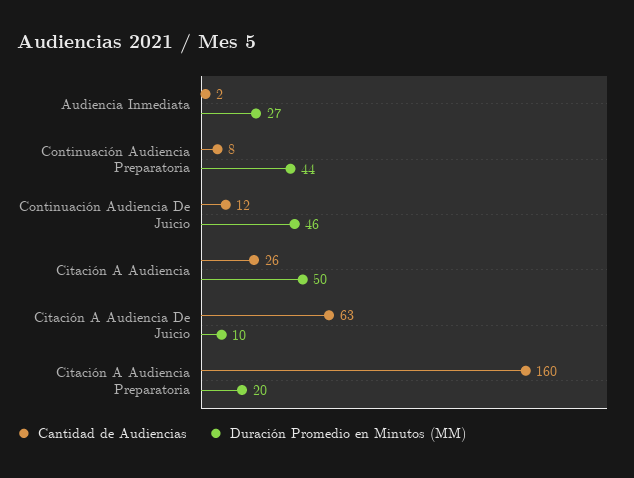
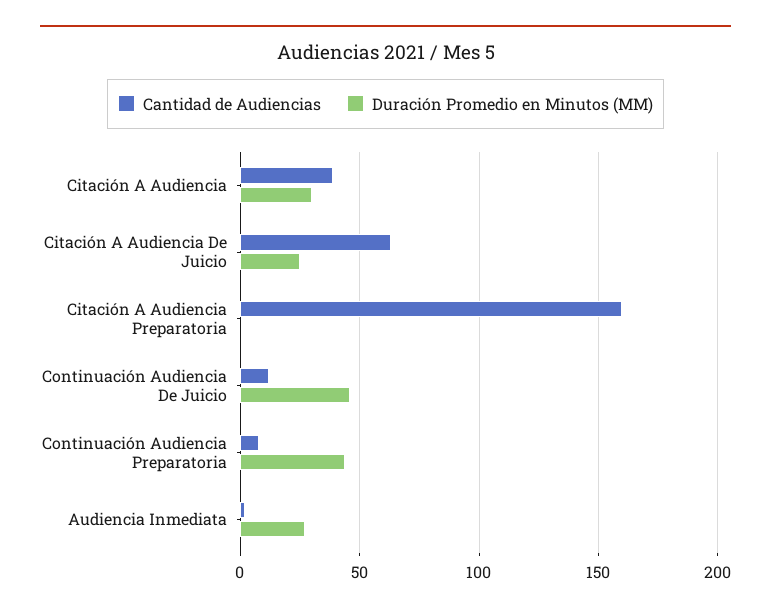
  {
    "Cantidad de Audiencias": {
      "Audiencia Inmediata": 2,
      "Continuación Audiencia Preparatoria": 8,
      "Continuación Audiencia De Juicio": 12,
-     "Citación A Audiencia": 26,
+     "Citación A Audiencia": 40,
      "Citación A Audiencia De Juicio": 63,
      "Citación A Audiencia Preparatoria": 160
    },
    "Duración Promedio en Minutos (MM)": {
      "Audiencia Inmediata": 27,
      "Continuación Audiencia Preparatoria": 44,
      "Continuación Audiencia De Juicio": 46,
-     "Citación A Audiencia": 50,
+     "Citación A Audiencia": 30,
-     "Citación A Audiencia De Juicio": 10,
+     "Citación A Audiencia De Juicio": 25,
-     "Citación A Audiencia Preparatoria": 20
+     "Citación A Audiencia Preparatoria": 0
    }
  }

